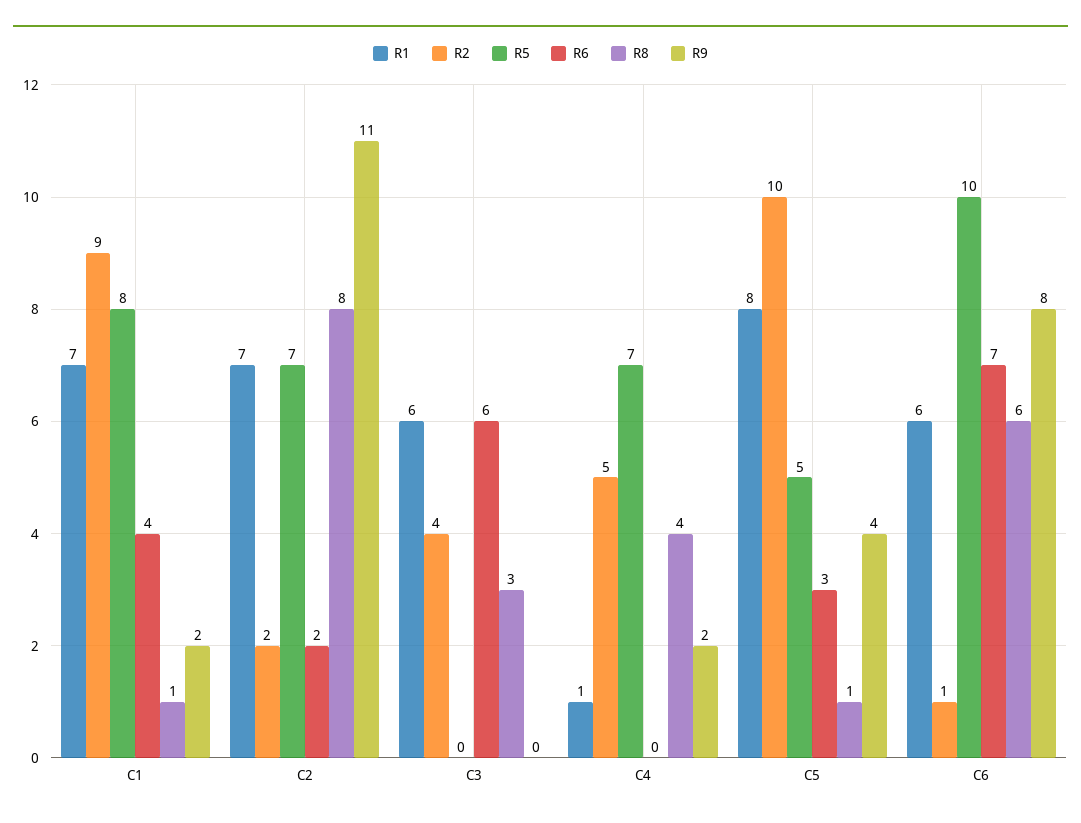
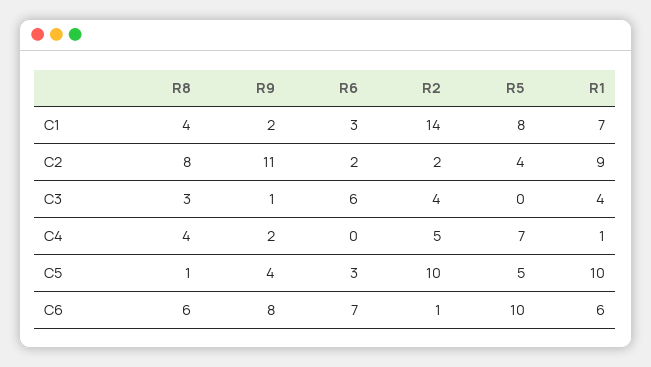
  {
    "R1": {
      "C1": 7,
-     "C2": 7,
+     "C2": 9,
-     "C3": 6,
+     "C3": 4,
      "C4": 1,
-     "C5": 8,
+     "C5": 10,
      "C6": 6
    },
    "R2": {
-     "C1": 9,
+     "C1": 14,
      "C2": 2,
      "C3": 4,
      "C4": 5,
      "C5": 10,
      "C6": 1
    },
    "R5": {
      "C1": 8,
-     "C2": 7,
+     "C2": 4,
      "C3": 0,
      "C4": 7,
      "C5": 5,
      "C6": 10
    },
    "R6": {
-     "C1": 4,
+     "C1": 3,
      "C2": 2,
      "C3": 6,
      "C4": 0,
      "C5": 3,
      "C6": 7
    },
    "R8": {
-     "C1": 1,
+     "C1": 4,
      "C2": 8,
      "C3": 3,
      "C4": 4,
      "C5": 1,
      "C6": 6
    },
    "R9": {
      "C1": 2,
      "C2": 11,
-     "C3": 0,
+     "C3": 1,
      "C4": 2,
      "C5": 4,
      "C6": 8
    }
  }

